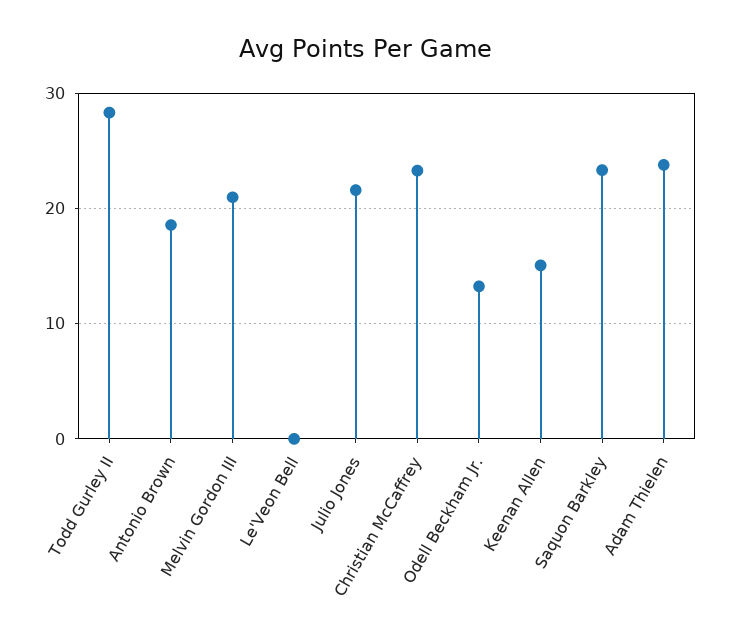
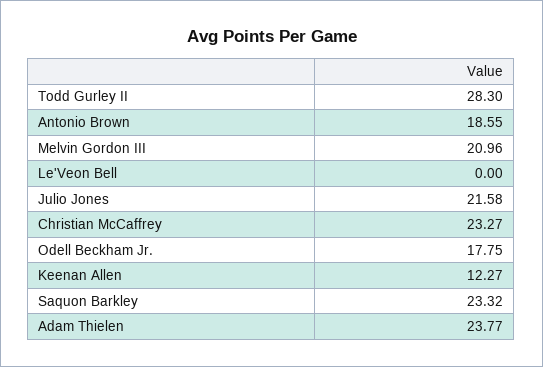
  {
    "Todd Gurley II": 28.3,
    "Antonio Brown": 18.55,
    "Melvin Gordon III": 20.96,
    "Le'Veon Bell": 0,
    "Julio Jones": 21.58,
    "Christian McCaffrey": 23.27,
-   "Odell Beckham Jr.": 13,
+   "Odell Beckham Jr.": 17.75,
-   "Keenan Allen": 15,
+   "Keenan Allen": 12.27,
    "Saquon Barkley": 23.32,
    "Adam Thielen": 23.77
  }

